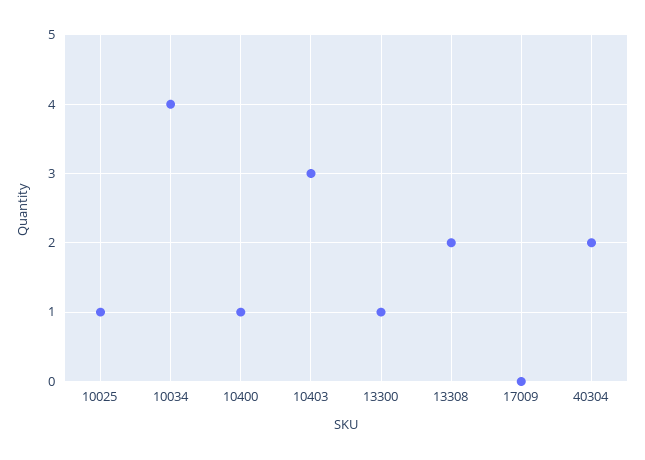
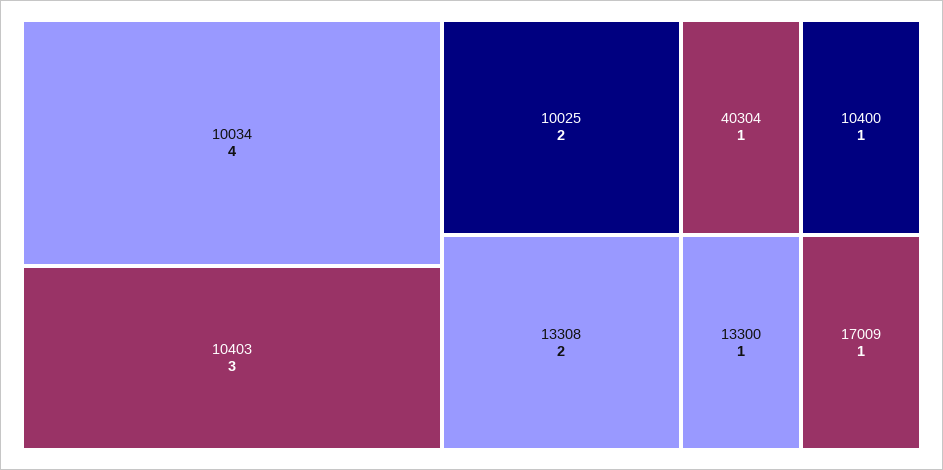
  {
-   "10025": 1,
+   "10025": 2,
    "10034": 4,
    "10400": 1,
    "10403": 3,
    "13300": 1,
    "13308": 2,
-   "17009": 0,
+   "17009": 1,
-   "40304": 2
+   "40304": 1
  }

